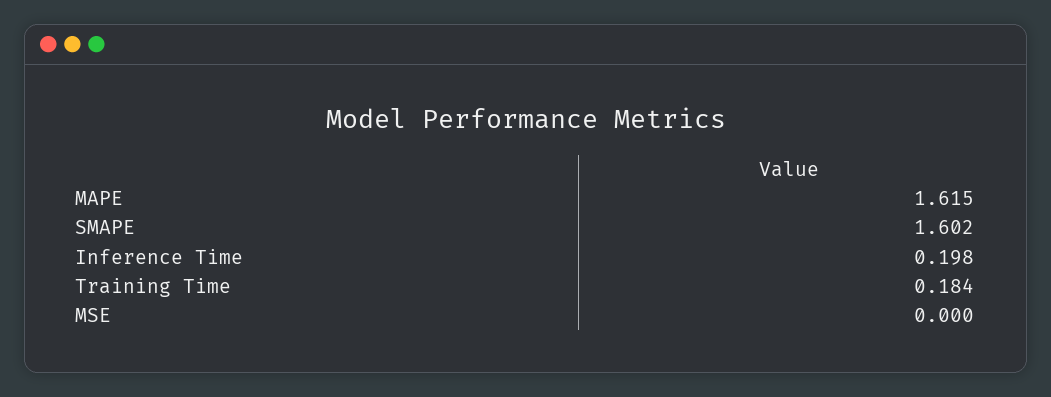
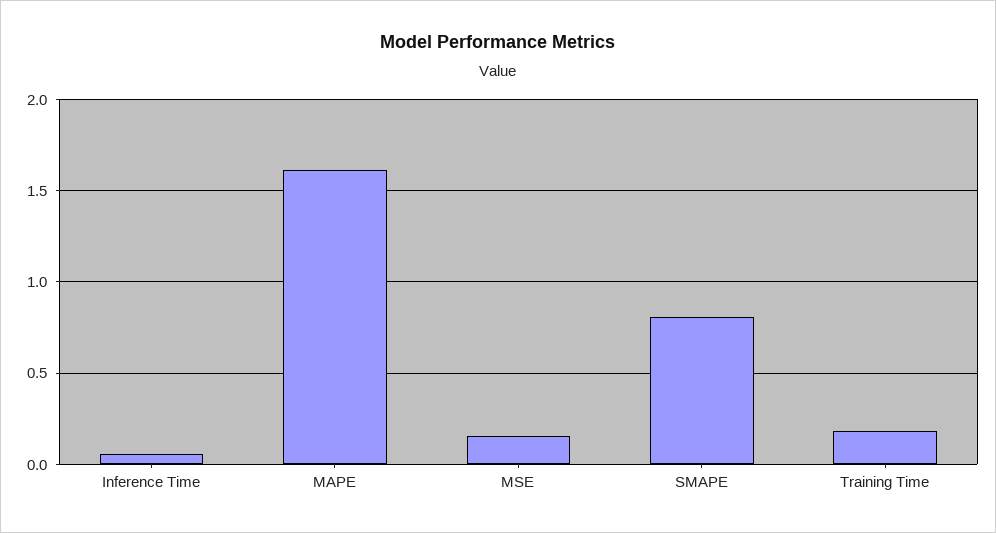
  {
    "MAPE": 1.615,
-   "SMAPE": 1.602,
+   "SMAPE": 0.8,
-   "Inference Time": 0.198,
+   "Inference Time": 0.05,
    "Training Time": 0.184,
-   "MSE": 0
+   "MSE": 0.15
  }

